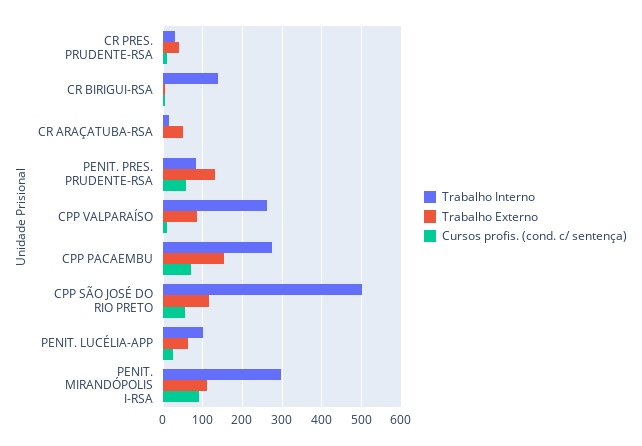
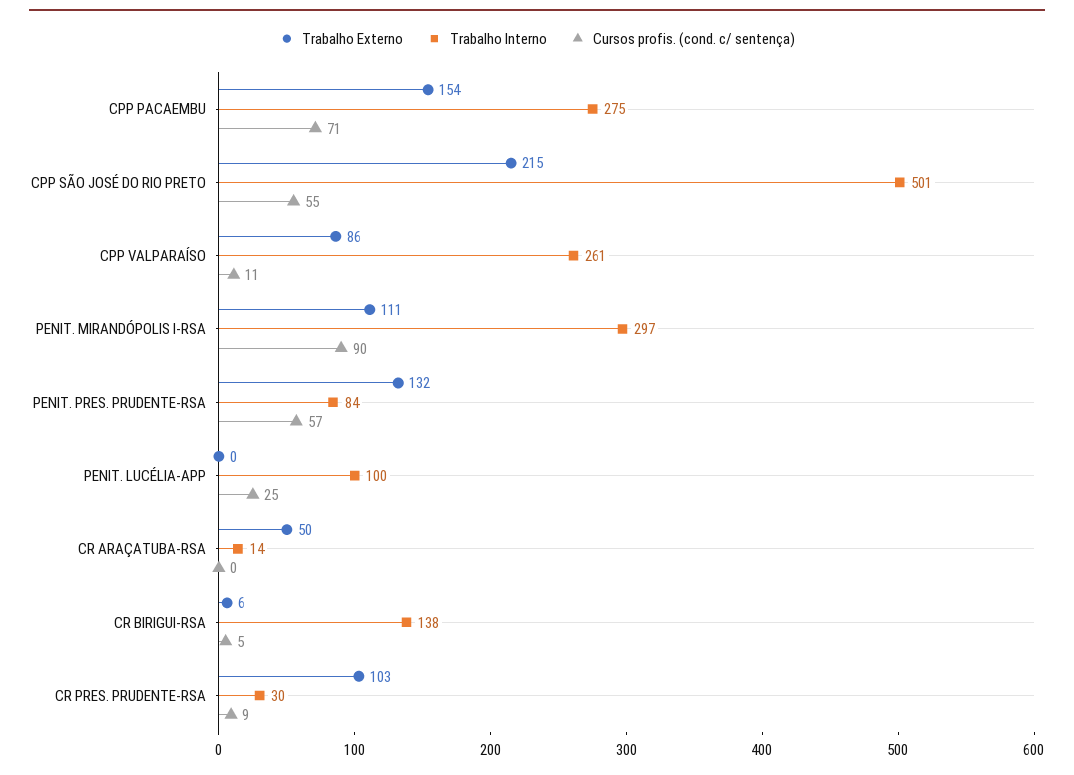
  {
    "Trabalho Interno": {
      "CR PRES. PRUDENTE-RSA": 30,
      "CR BIRIGUI-RSA": 138,
      "CR ARAÇATUBA-RSA": 14,
      "PENIT. PRES. PRUDENTE-RSA": 84,
      "CPP VALPARAÍSO": 261,
      "CPP PACAEMBU": 275,
      "CPP SÃO JOSÉ DO RIO PRETO": 501,
      "PENIT. LUCÉLIA-APP": 100,
      "PENIT. MIRANDÓPOLIS I-RSA": 297
    },
    "Trabalho Externo": {
-     "CR PRES. PRUDENTE-RSA": 40,
+     "CR PRES. PRUDENTE-RSA": 103,
      "CR BIRIGUI-RSA": 6,
      "CR ARAÇATUBA-RSA": 50,
      "PENIT. PRES. PRUDENTE-RSA": 132,
      "CPP VALPARAÍSO": 86,
      "CPP PACAEMBU": 154,
-     "CPP SÃO JOSÉ DO RIO PRETO": 120,
+     "CPP SÃO JOSÉ DO RIO PRETO": 215,
-     "PENIT. LUCÉLIA-APP": 60,
+     "PENIT. LUCÉLIA-APP": 0,
      "PENIT. MIRANDÓPOLIS I-RSA": 111
    },
    "Cursos profis. (cond. c/ sentença)": {
      "CR PRES. PRUDENTE-RSA": 9,
      "CR BIRIGUI-RSA": 5,
      "CR ARAÇATUBA-RSA": 0,
      "PENIT. PRES. PRUDENTE-RSA": 57,
      "CPP VALPARAÍSO": 11,
      "CPP PACAEMBU": 71,
      "CPP SÃO JOSÉ DO RIO PRETO": 55,
      "PENIT. LUCÉLIA-APP": 25,
      "PENIT. MIRANDÓPOLIS I-RSA": 90
    }
  }

